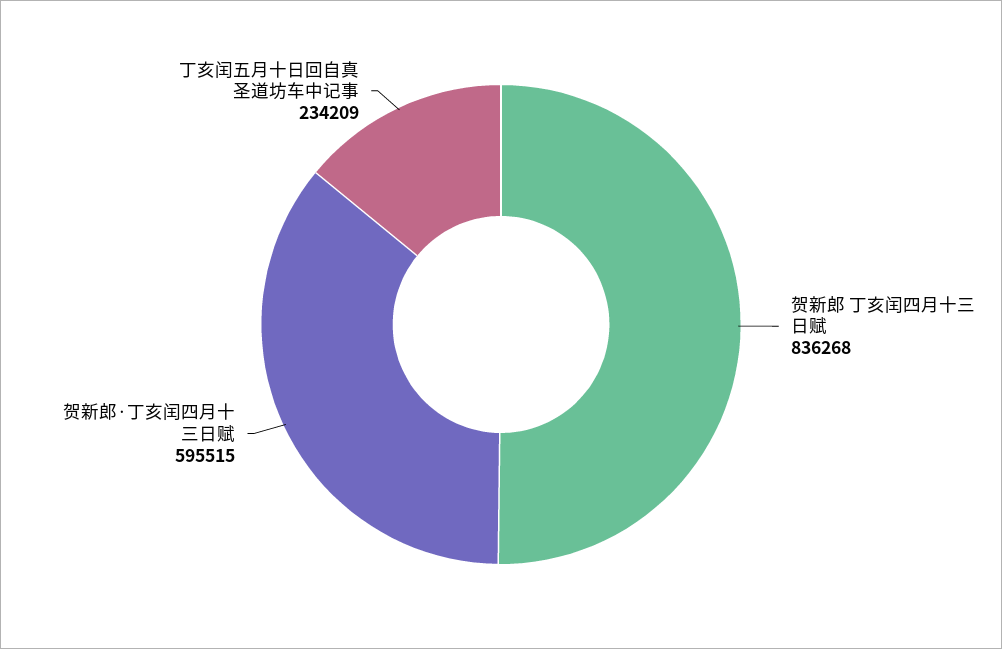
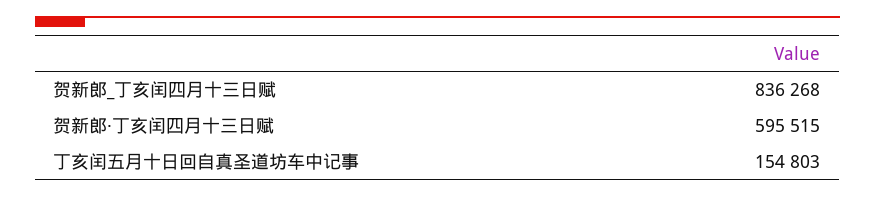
  {
    "贺新郎 丁亥闰四月十三日赋": 836268,
    "贺新郎·丁亥闰四月十三日赋": 595515,
-   "丁亥闰五月十日回自真圣道坊车中记事": 234209
+   "丁亥闰五月十日回自真圣道坊车中记事": 154803
  }

